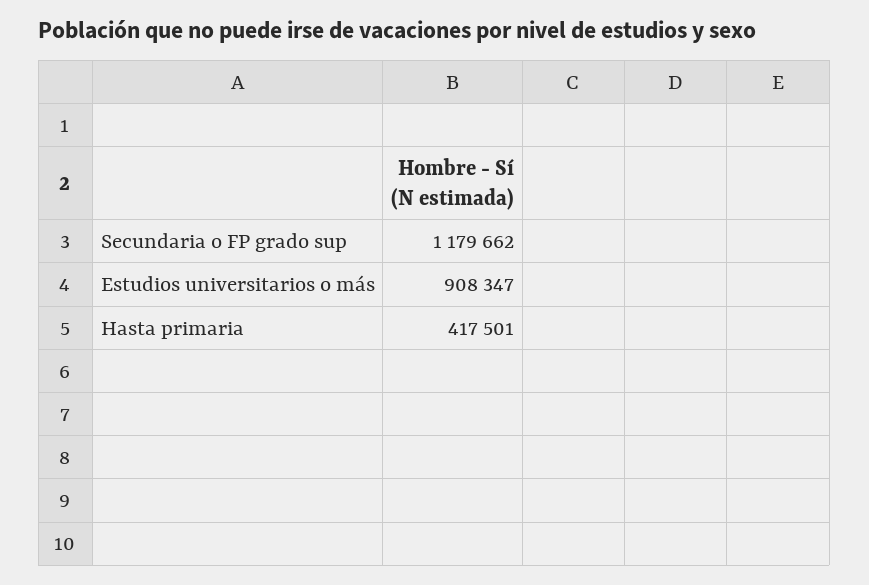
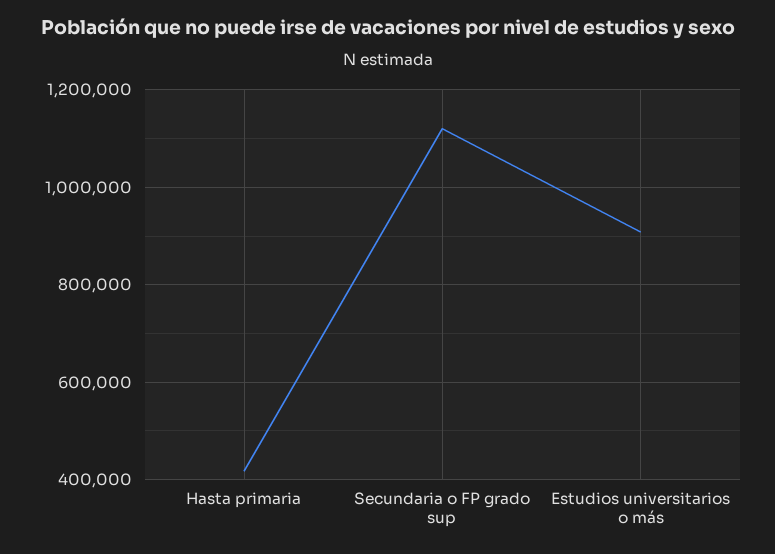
  {
-   "Secundaria o FP grado sup": 1179662,
+   "Secundaria o FP grado sup": 1120000,
    "Estudios universitarios o más": 908347,
    "Hasta primaria": 417501
  }

